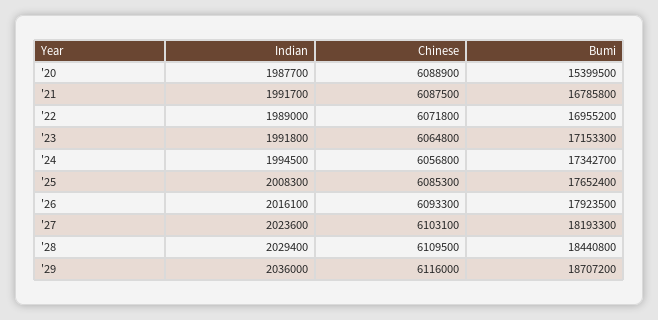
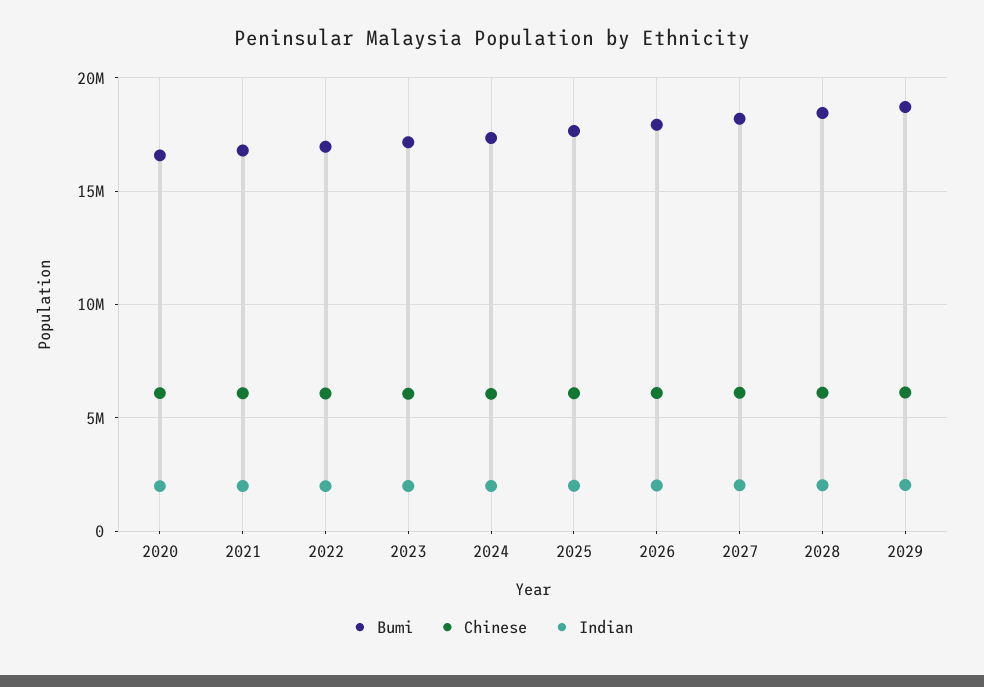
  {
    "Indian": {
      "'20": 1987700,
      "'21": 1991700,
      "'22": 1989000,
      "'23": 1991800,
      "'24": 1994500,
      "'25": 2008300,
      "'26": 2016100,
      "'27": 2023600,
      "'28": 2029400,
      "'29": 2036000
    },
    "Chinese": {
      "'20": 6088900,
      "'21": 6087500,
      "'22": 6071800,
      "'23": 6064800,
      "'24": 6056800,
      "'25": 6085300,
      "'26": 6093300,
      "'27": 6103100,
      "'28": 6109500,
      "'29": 6116000
    },
    "Bumi": {
-     "'20": 15399500,
+     "'20": 16500000,
      "'21": 16785800,
      "'22": 16955200,
      "'23": 17153300,
      "'24": 17342700,
      "'25": 17652400,
      "'26": 17923500,
      "'27": 18193300,
      "'28": 18440800,
      "'29": 18707200
    }
  }

